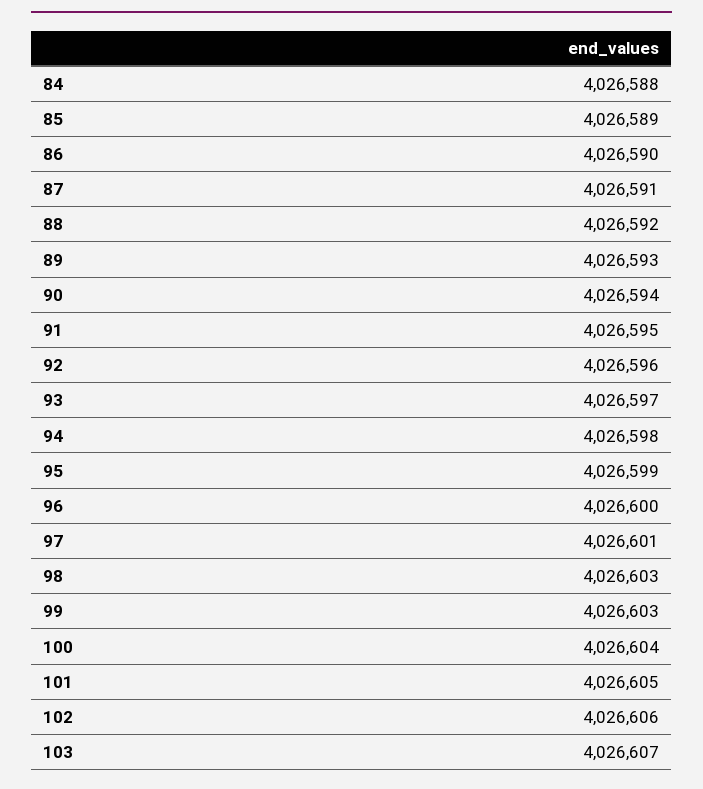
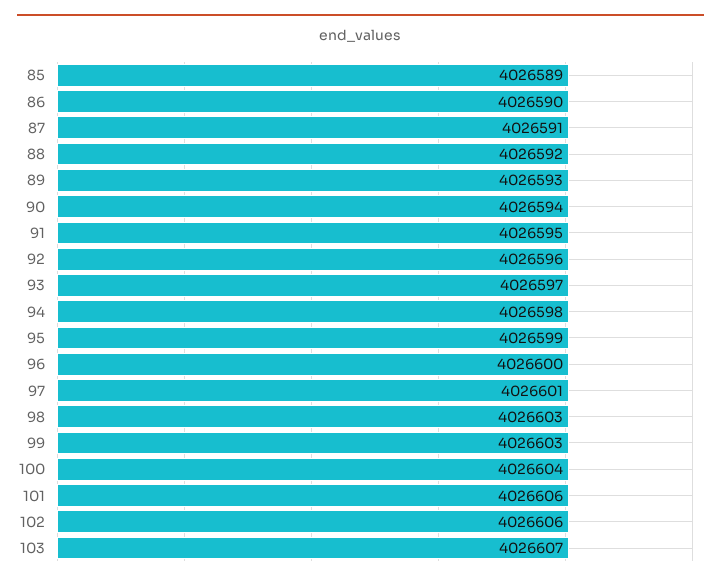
  {
-   "84": 4026588,
    "85": 4026589,
    "86": 4026590,
    "87": 4026591,
    "88": 4026592,
    "89": 4026593,
    "90": 4026594,
    "91": 4026595,
    "92": 4026596,
    "93": 4026597,
    "94": 4026598,
    "95": 4026599,
    "96": 4026600,
    "97": 4026601,
    "98": 4026603,
    "99": 4026603,
    "100": 4026604,
-   "101": 4026605,
+   "101": 4026606,
    "102": 4026606,
    "103": 4026607
  }

